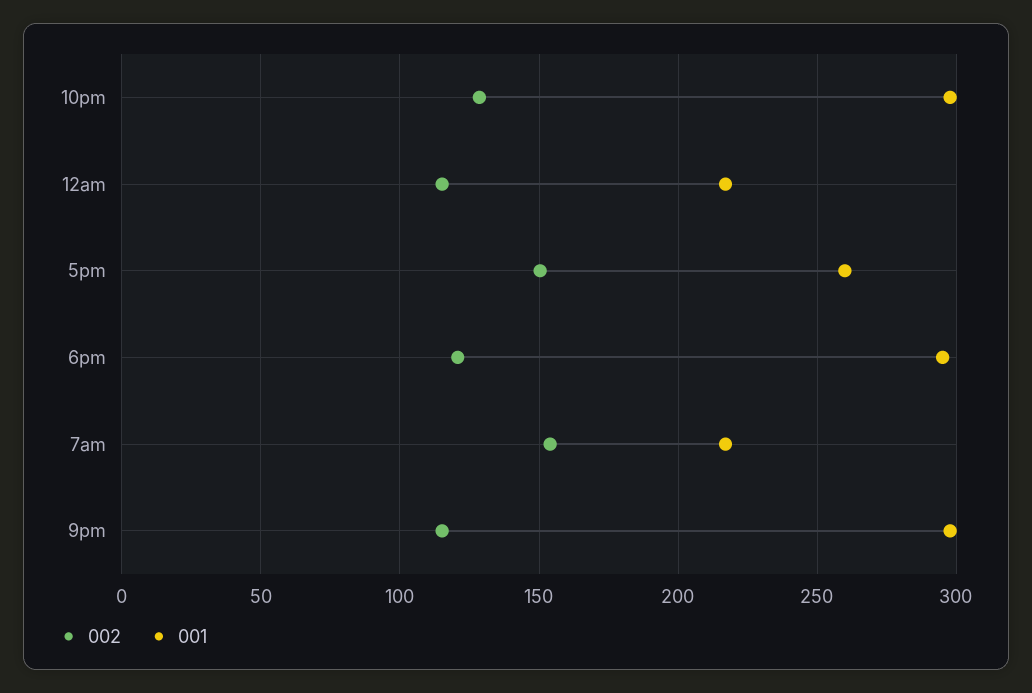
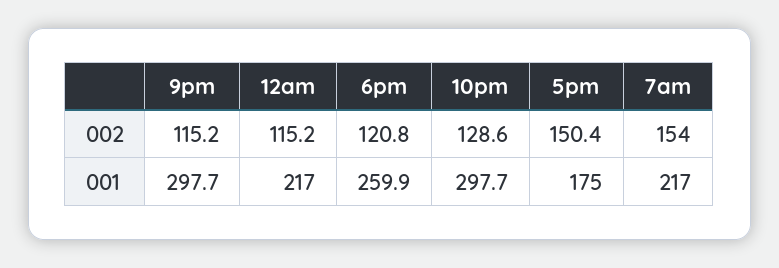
  {
    "002": {
      "10pm": 128.6,
      "12am": 115.2,
      "5pm": 150.4,
      "6pm": 120.8,
      "7am": 154,
      "9pm": 115.2
    },
    "001": {
      "10pm": 297.7,
      "12am": 217,
-     "5pm": 260,
+     "5pm": 175,
-     "6pm": 295,
+     "6pm": 259.9,
      "7am": 217,
      "9pm": 297.7
    }
  }

